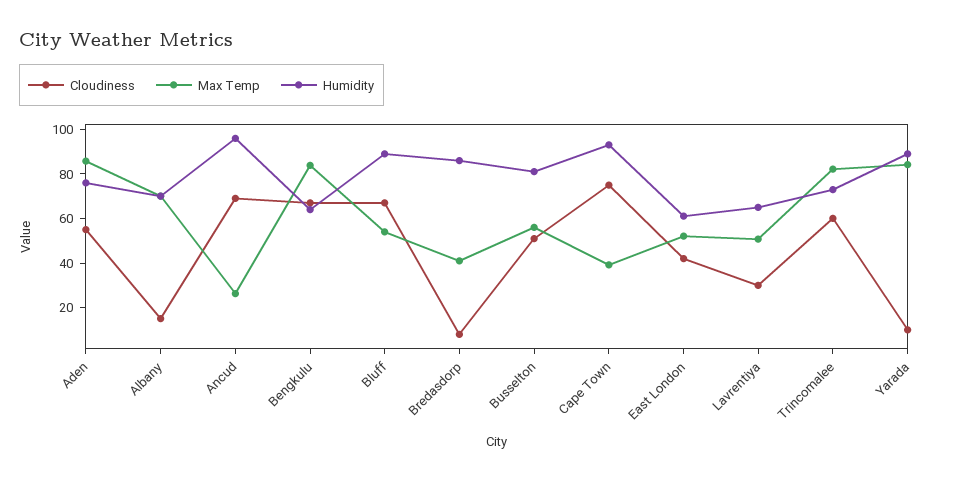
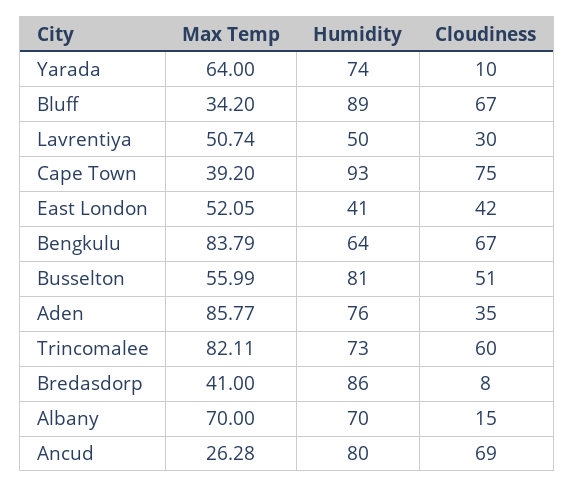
  {
    "Cloudiness": {
-     "Aden": 55,
+     "Aden": 35,
      "Albany": 15,
      "Ancud": 69,
      "Bengkulu": 67,
      "Bluff": 67,
      "Bredasdorp": 8,
      "Busselton": 51,
      "Cape Town": 75,
      "East London": 42,
      "Lavrentiya": 30,
      "Trincomalee": 60,
      "Yarada": 10
    },
    "Max Temp": {
      "Aden": 85.77,
      "Albany": 70,
      "Ancud": 26.28,
      "Bengkulu": 83.79,
-     "Bluff": 55,
+     "Bluff": 34.2,
      "Bredasdorp": 41,
      "Busselton": 55.99,
      "Cape Town": 39.2,
      "East London": 52.05,
      "Lavrentiya": 50.74,
      "Trincomalee": 82.11,
-     "Yarada": 85
+     "Yarada": 64
    },
    "Humidity": {
      "Aden": 76,
      "Albany": 70,
-     "Ancud": 95,
+     "Ancud": 80,
      "Bengkulu": 64,
      "Bluff": 89,
      "Bredasdorp": 86,
      "Busselton": 81,
      "Cape Town": 93,
-     "East London": 60,
+     "East London": 41,
-     "Lavrentiya": 65,
+     "Lavrentiya": 50,
      "Trincomalee": 73,
-     "Yarada": 90
+     "Yarada": 74
    }
  }

